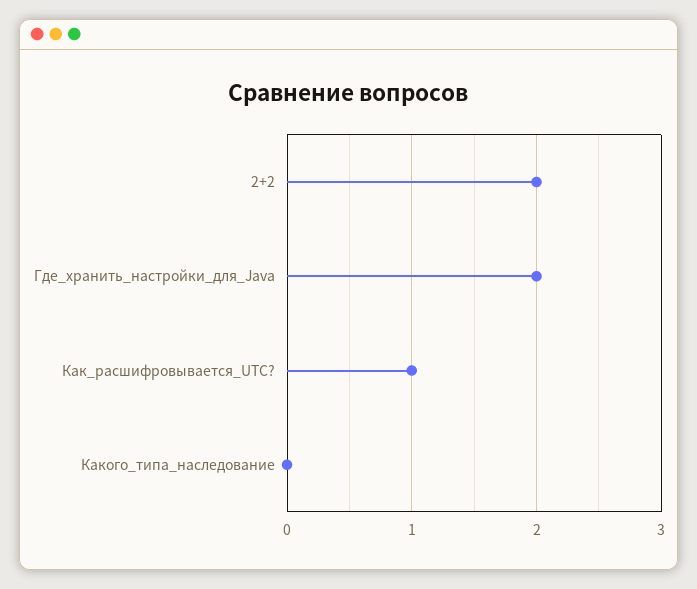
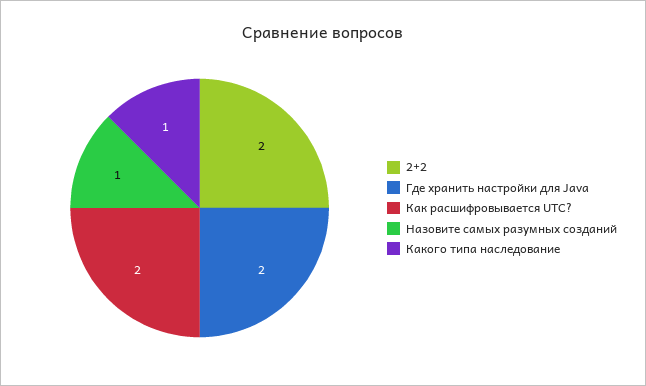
  {
    "2+2": 2,
    "Где_хранить_настройки_для_Java": 2,
-   "Как_расшифровывается_UTC?": 1,
+   "Как_расшифровывается_UTC?": 2,
-   "Какого_типа_наследование": 0
+   "Какого_типа_наследование": 1,
+   "Назовите самых разумных созданий": 1
  }

